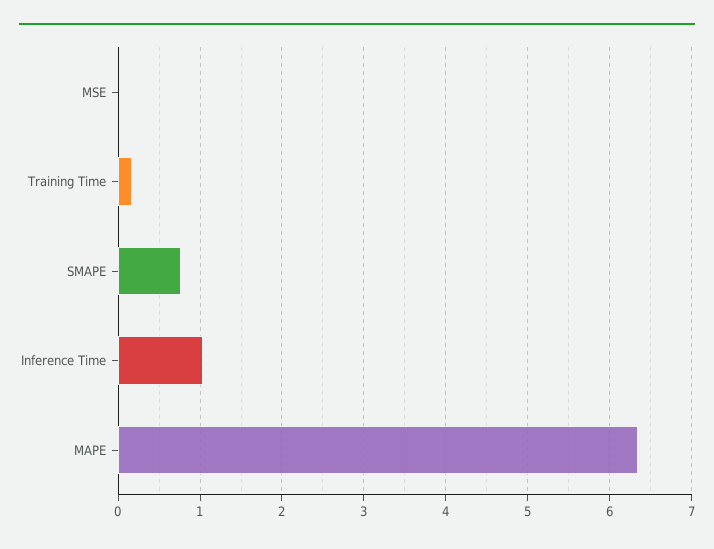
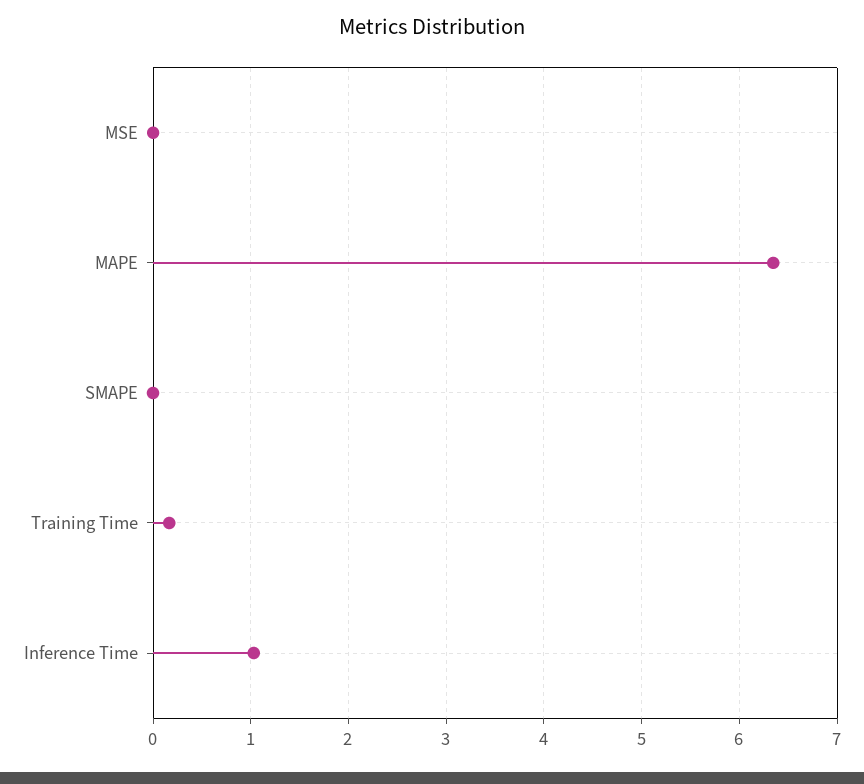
  {
    "MSE": 0,
    "Training Time": 0.2,
-   "SMAPE": 0.8,
+   "SMAPE": 0,
    "Inference Time": 1,
    "MAPE": 6.3
  }

